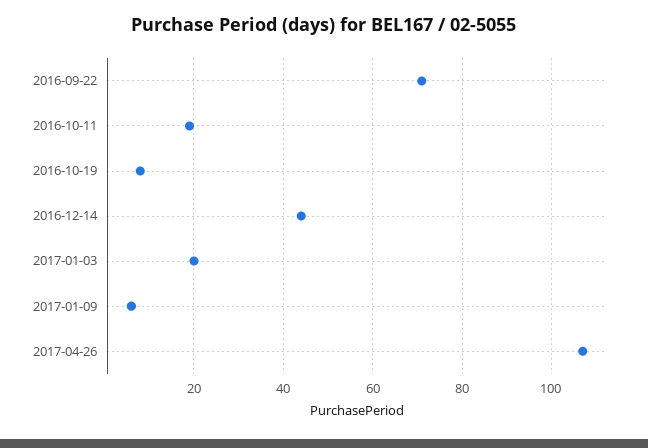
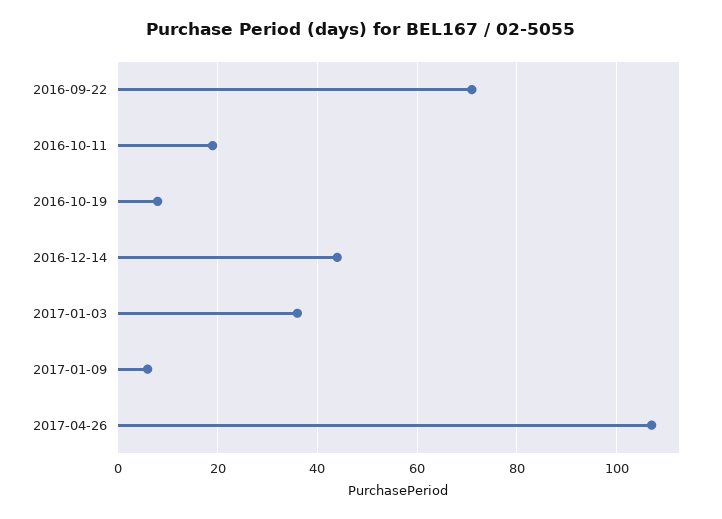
  {
    "2016-09-22": 70,
    "2016-10-11": 20,
    "2016-10-19": 10,
    "2016-12-14": 45,
-   "2017-01-03": 20,
+   "2017-01-03": 35,
    "2017-01-09": 5,
    "2017-04-26": 105
  }

